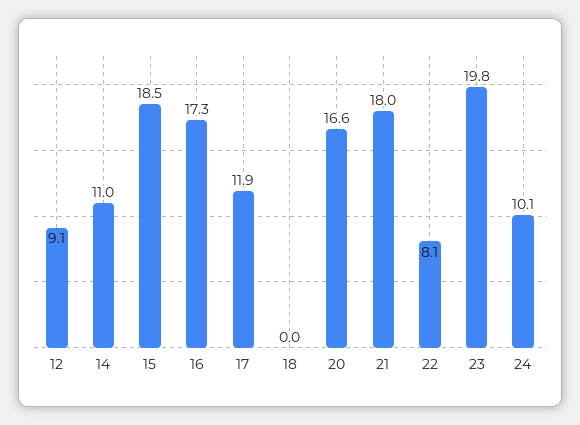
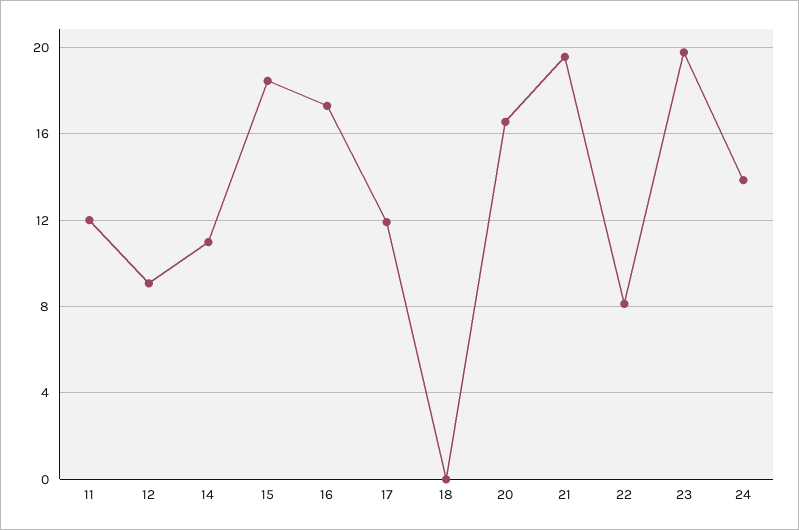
  {
    "12": 9.1,
    "14": 11,
    "15": 18.5,
    "16": 17.3,
    "17": 11.9,
    "18": 0,
    "20": 16.6,
-   "21": 18,
+   "21": 19.5,
    "22": 8.1,
    "23": 19.8,
-   "24": 10.1
+   "24": 14,
+   "11": 12
  }

